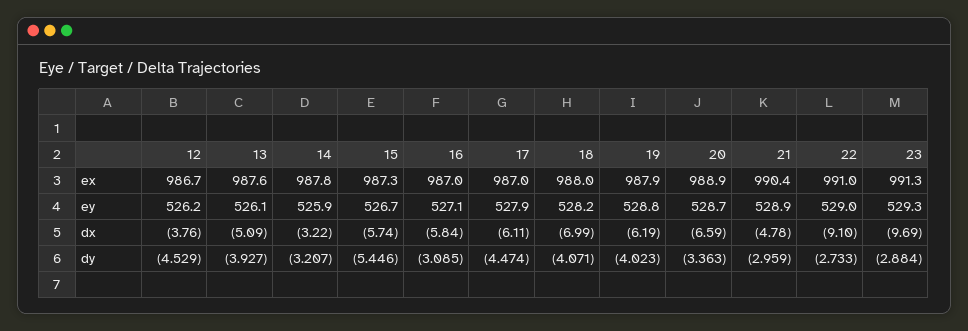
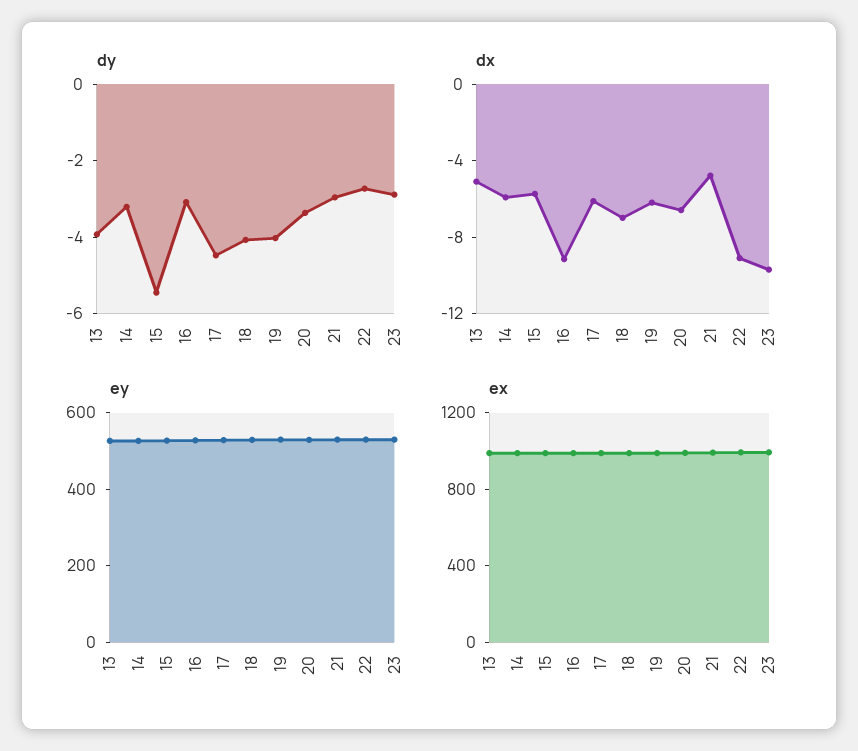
  {
    "ex": {
-     "12": 986.7,
      "13": 987.6,
      "14": 987.8,
      "15": 987.3,
      "16": 987,
      "17": 987,
      "18": 988,
      "19": 987.9,
      "20": 988.9,
      "21": 990.4,
      "22": 991,
      "23": 991.3
    },
    "ey": {
-     "12": 526.2,
      "13": 526.1,
      "14": 525.9,
      "15": 526.7,
      "16": 527.1,
      "17": 527.9,
      "18": 528.2,
      "19": 528.8,
      "20": 528.7,
      "21": 528.9,
      "22": 529,
      "23": 529.3
    },
    "dx": {
-     "12": -3.76,
      "13": -5.09,
-     "14": -3.22,
+     "14": -6,
      "15": -5.74,
-     "16": -5.84,
+     "16": -9,
      "17": -6.11,
      "18": -6.99,
      "19": -6.19,
      "20": -6.59,
      "21": -4.78,
      "22": -9.1,
      "23": -9.69
    },
    "dy": {
-     "12": -4.529,
      "13": -3.927,
      "14": -3.207,
      "15": -5.446,
      "16": -3.085,
      "17": -4.474,
      "18": -4.071,
      "19": -4.023,
      "20": -3.363,
      "21": -2.959,
      "22": -2.733,
      "23": -2.884
    }
  }

